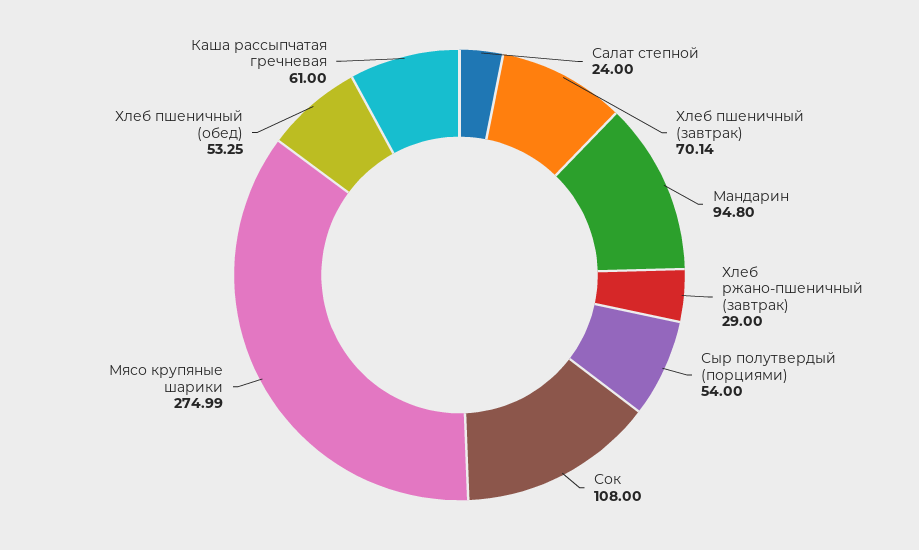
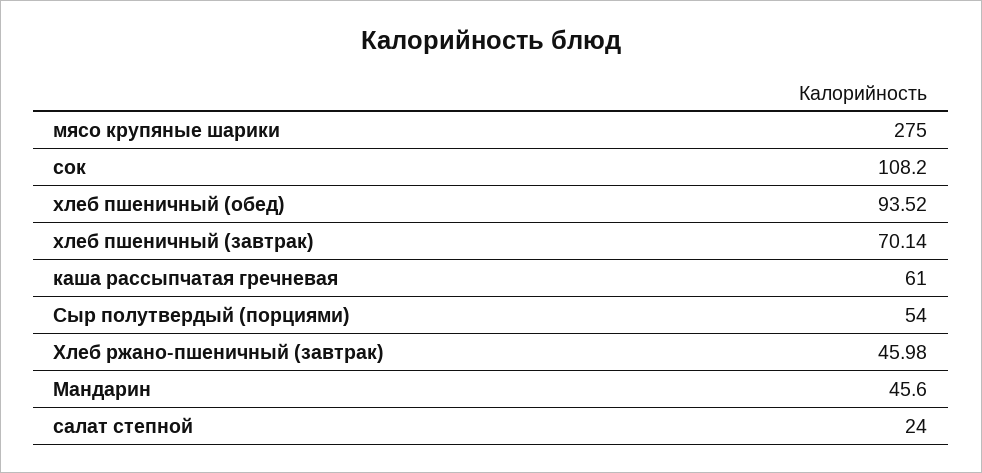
  {
    "Салат степной": 24,
    "Хлеб пшеничный (завтрак)": 70.14,
-   "Мандарин": 94.8,
+   "Мандарин": 45.6,
-   "Хлеб ржано-пшеничный (завтрак)": 29,
+   "Хлеб ржано-пшеничный (завтрак)": 45.98,
    "Сыр полутвердый (порциями)": 54,
-   "Сок": 108,
+   "Сок": 108.2,
-   "Мясо крупяные шарики": 274.99,
+   "Мясо крупяные шарики": 275,
-   "Хлеб пшеничный (обед)": 53.25,
+   "Хлеб пшеничный (обед)": 93.52,
    "Каша рассыпчатая гречневая": 61
  }

